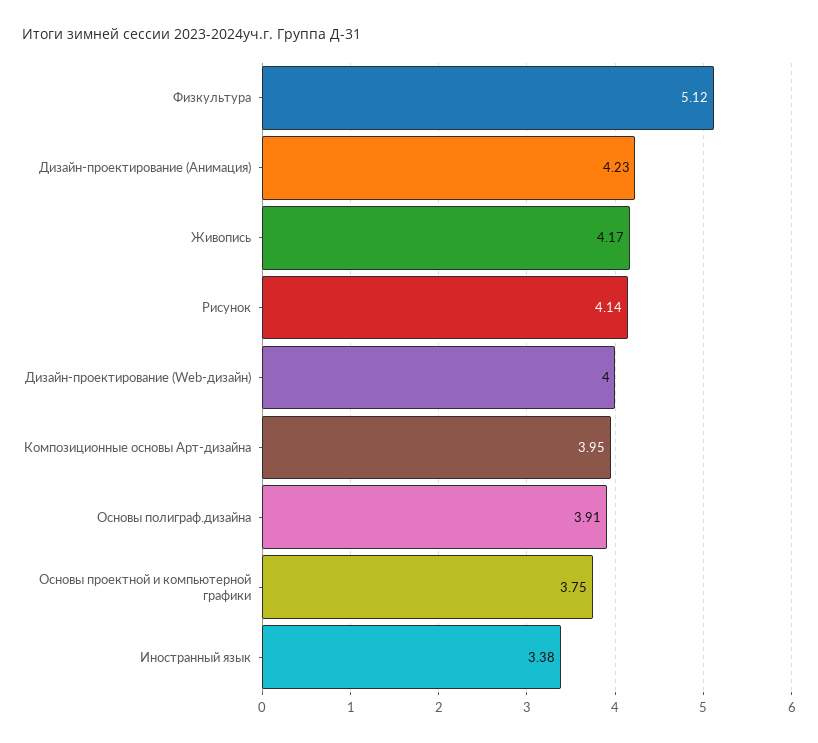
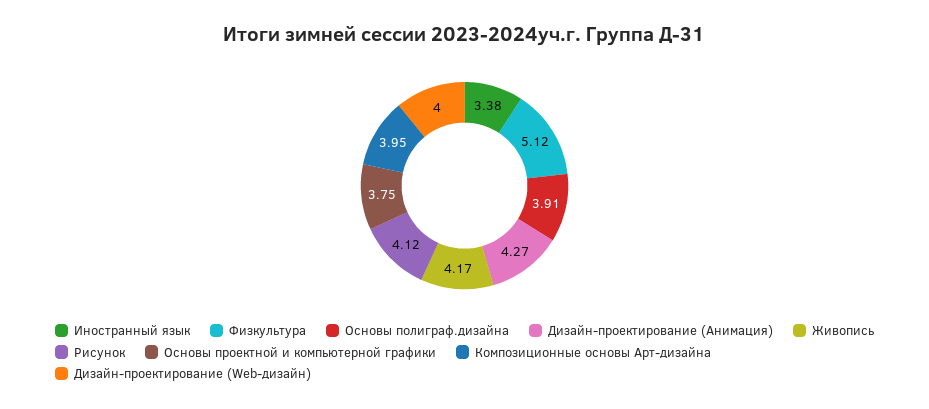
  {
    "Физкультура": 5.12,
-   "Дизайн-проектирование (Анимация)": 4.23,
+   "Дизайн-проектирование (Анимация)": 4.27,
    "Живопись": 4.17,
-   "Рисунок": 4.14,
+   "Рисунок": 4.12,
    "Дизайн-проектирование (Web-дизайн)": 4,
    "Композиционные основы Арт-дизайна": 3.95,
    "Основы полиграф.дизайна": 3.91,
    "Основы проектной и компьютерной графики": 3.75,
    "Иностранный язык": 3.38
  }

